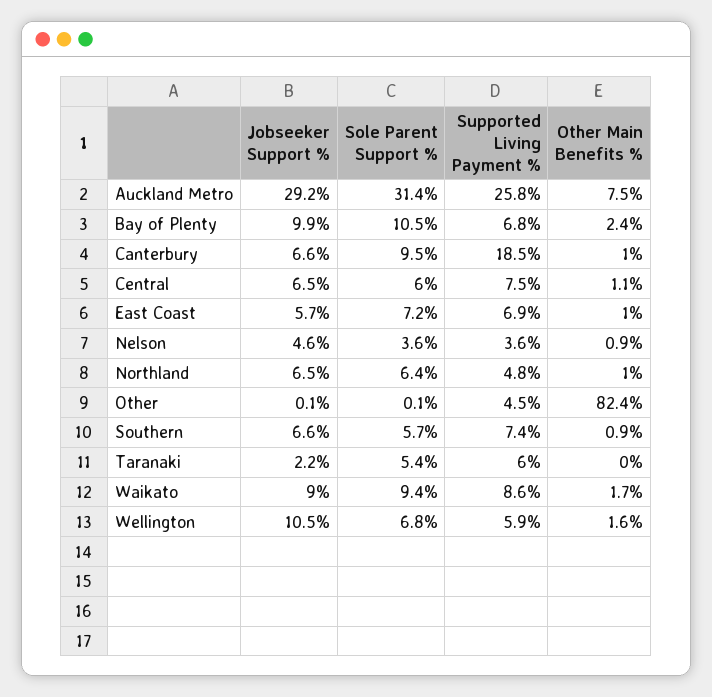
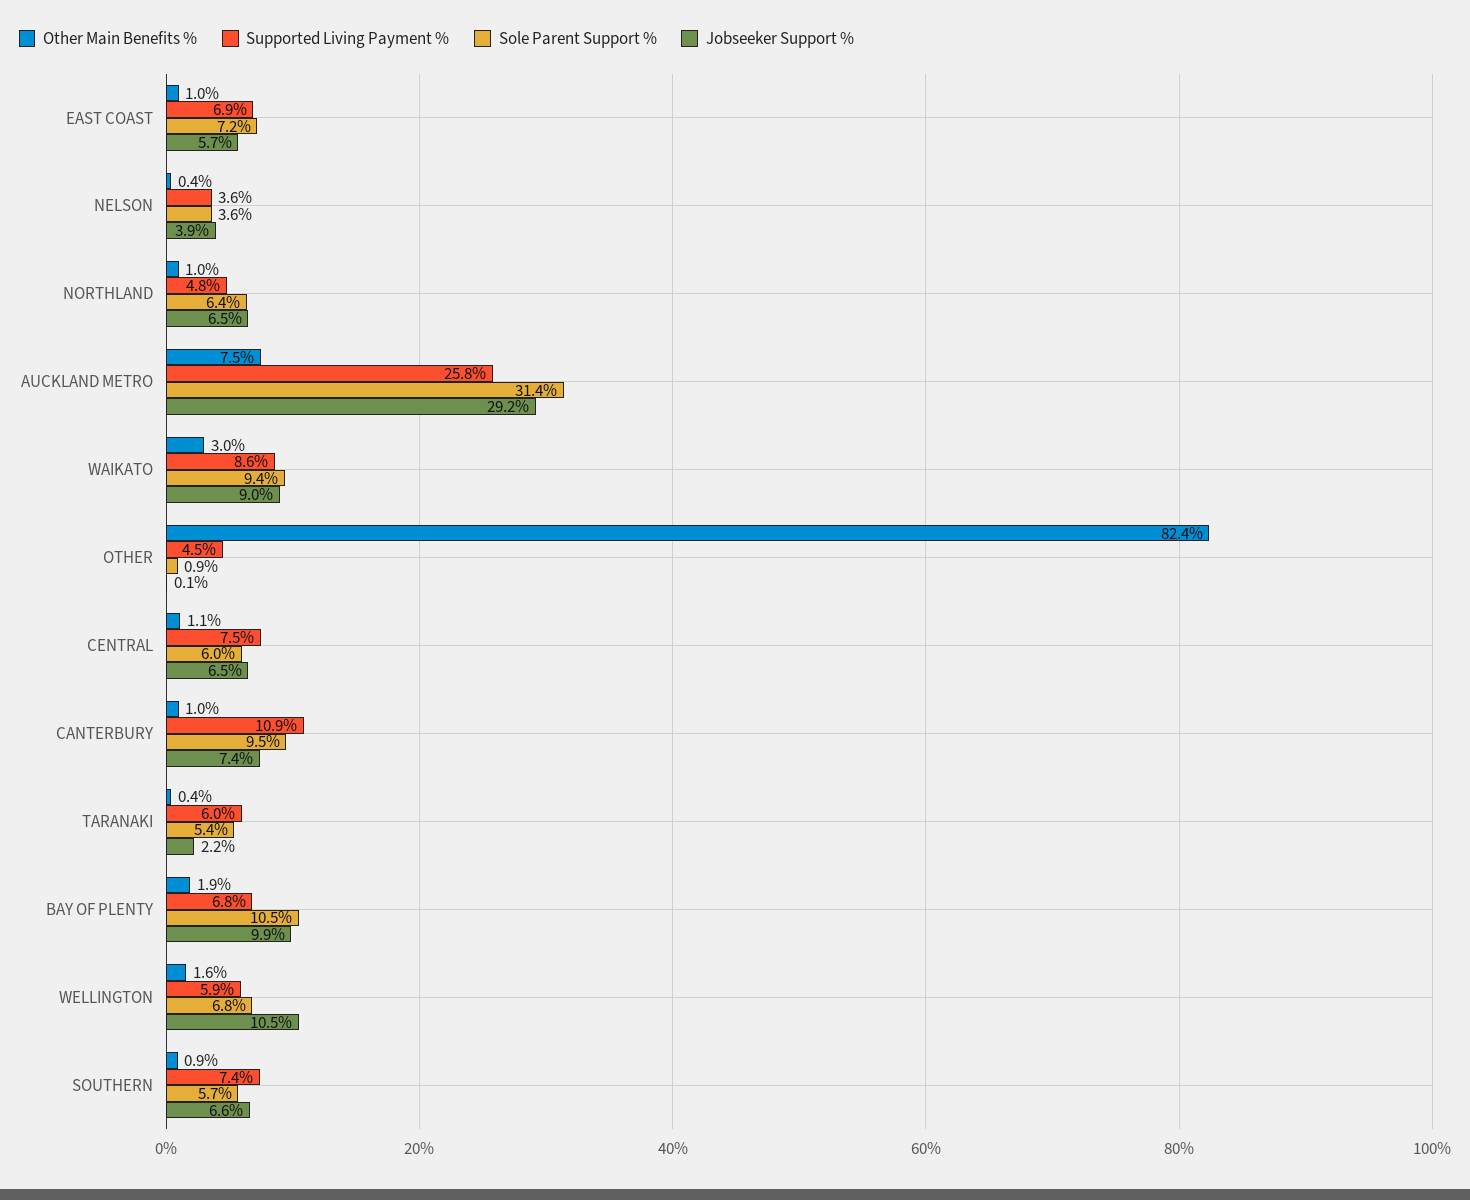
  {
    "Jobseeker Support %": {
      "Auckland Metro": 29.2,
      "Bay of Plenty": 9.9,
-     "Canterbury": 6.6,
+     "Canterbury": 7.4,
      "Central": 6.5,
      "East Coast": 5.7,
-     "Nelson": 4.6,
+     "Nelson": 3.9,
      "Northland": 6.5,
      "Other": 0.1,
      "Southern": 6.6,
      "Taranaki": 2.2,
      "Waikato": 9,
      "Wellington": 10.5
    },
    "Sole Parent Support %": {
      "Auckland Metro": 31.4,
      "Bay of Plenty": 10.5,
      "Canterbury": 9.5,
      "Central": 6,
      "East Coast": 7.2,
      "Nelson": 3.6,
      "Northland": 6.4,
-     "Other": 0.1,
+     "Other": 0.9,
      "Southern": 5.7,
      "Taranaki": 5.4,
      "Waikato": 9.4,
      "Wellington": 6.8
    },
    "Supported Living Payment %": {
      "Auckland Metro": 25.8,
      "Bay of Plenty": 6.8,
-     "Canterbury": 18.5,
+     "Canterbury": 10.9,
      "Central": 7.5,
      "East Coast": 6.9,
      "Nelson": 3.6,
      "Northland": 4.8,
      "Other": 4.5,
      "Southern": 7.4,
      "Taranaki": 6,
      "Waikato": 8.6,
      "Wellington": 5.9
    },
    "Other Main Benefits %": {
      "Auckland Metro": 7.5,
-     "Bay of Plenty": 2.4,
+     "Bay of Plenty": 1.9,
      "Canterbury": 1,
      "Central": 1.1,
      "East Coast": 1,
-     "Nelson": 0.9,
+     "Nelson": 0.4,
      "Northland": 1,
      "Other": 82.4,
      "Southern": 0.9,
-     "Taranaki": 0,
+     "Taranaki": 0.4,
-     "Waikato": 1.7,
+     "Waikato": 3,
      "Wellington": 1.6
    }
  }

